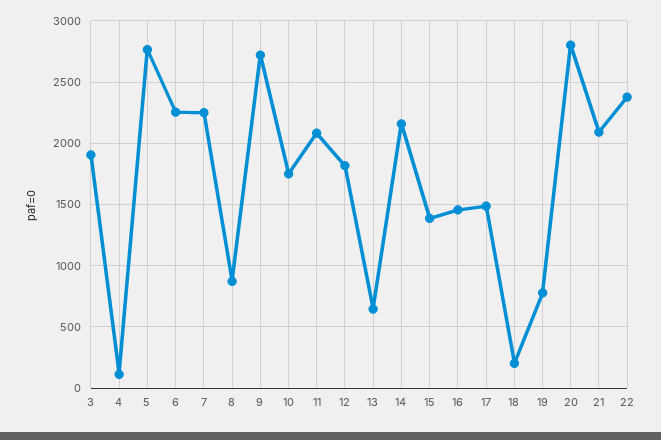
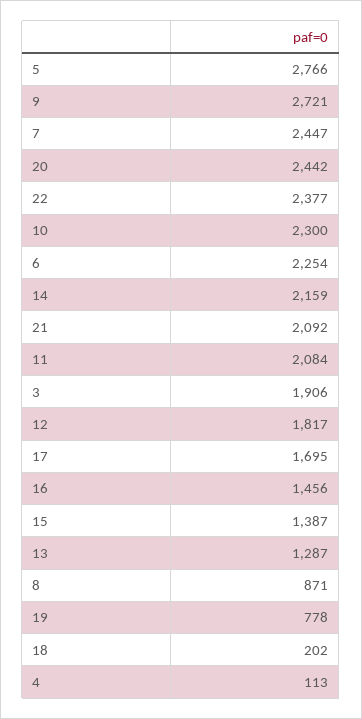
  {
    "3": 1906,
    "4": 113,
    "5": 2766,
    "6": 2254,
-   "7": 2250,
+   "7": 2447,
    "8": 871,
    "9": 2721,
-   "10": 1750,
+   "10": 2300,
    "11": 2084,
    "12": 1817,
-   "13": 650,
+   "13": 1287,
    "14": 2159,
    "15": 1387,
    "16": 1456,
-   "17": 1500,
+   "17": 1695,
    "18": 202,
    "19": 778,
-   "20": 2800,
+   "20": 2442,
    "21": 2092,
    "22": 2377
  }

